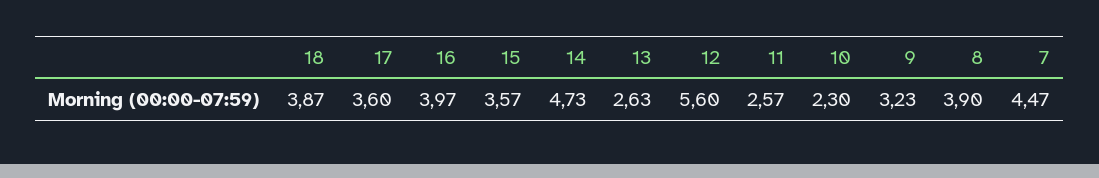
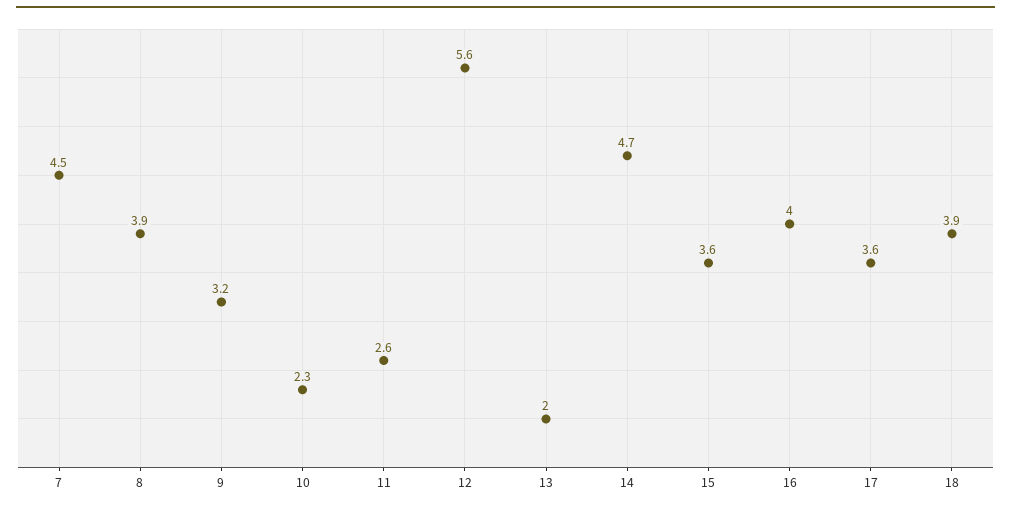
  {
    "18": 3.87,
    "17": 3.6,
    "16": 3.97,
    "15": 3.57,
    "14": 4.73,
-   "13": 2.63,
+   "13": 2,
    "12": 5.6,
    "11": 2.57,
    "10": 2.3,
    "9": 3.23,
    "8": 3.9,
    "7": 4.47
  }

